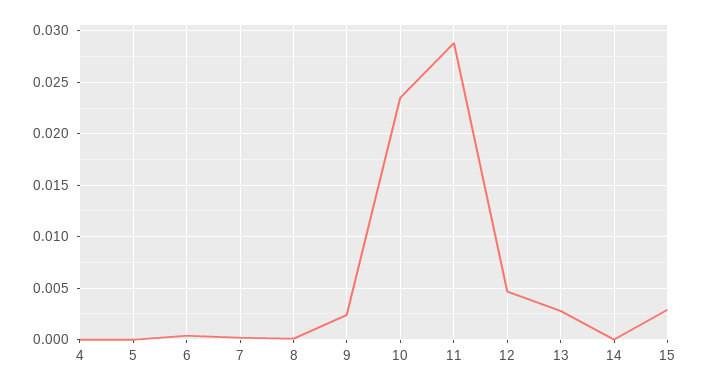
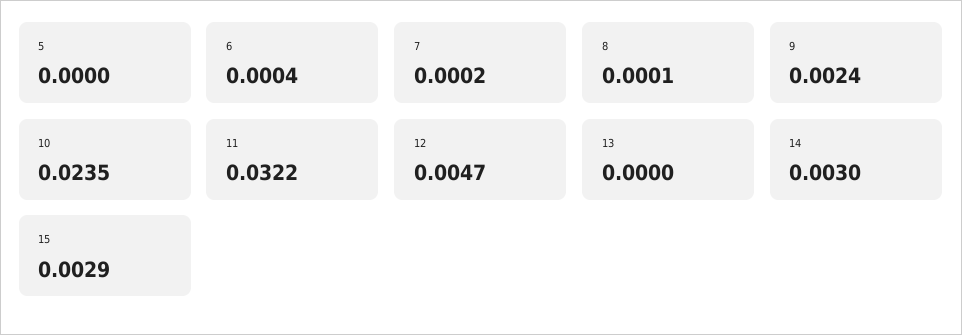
  {
-   "4": 0,
    "5": 0,
    "6": 0.0004,
    "7": 0.0002,
    "8": 0.0001,
    "9": 0.0024,
    "10": 0.0235,
-   "11": 0.029,
+   "11": 0.0322,
    "12": 0.0047,
-   "13": 0.003,
+   "13": 0,
-   "14": 0,
+   "14": 0.003,
    "15": 0.0029
  }

